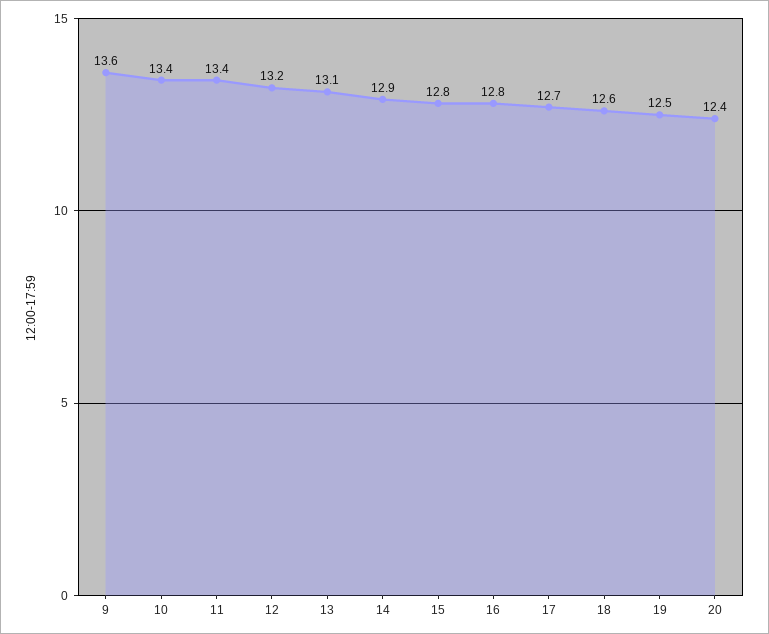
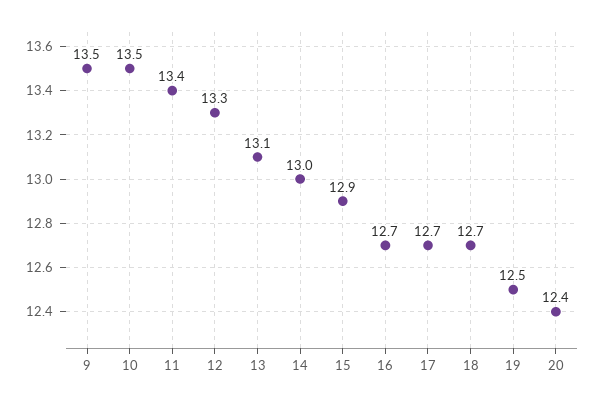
  {
-   "9": 13.6,
+   "9": 13.5,
-   "10": 13.4,
+   "10": 13.5,
    "11": 13.4,
-   "12": 13.2,
+   "12": 13.3,
    "13": 13.1,
-   "14": 12.9,
+   "14": 13,
-   "15": 12.8,
+   "15": 12.9,
-   "16": 12.8,
+   "16": 12.7,
    "17": 12.7,
-   "18": 12.6,
+   "18": 12.7,
    "19": 12.5,
    "20": 12.4
  }

